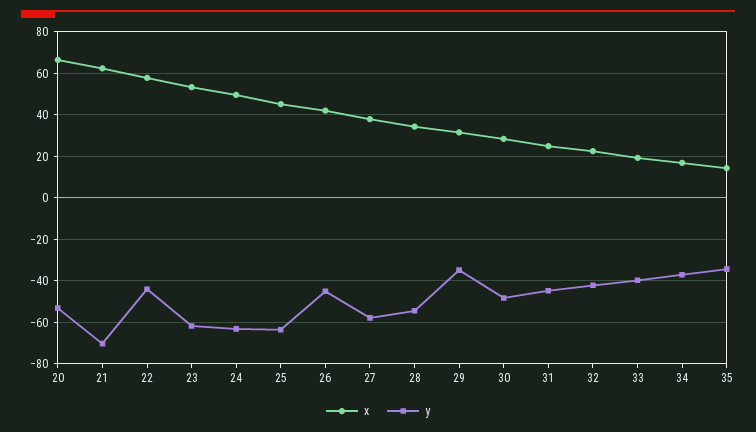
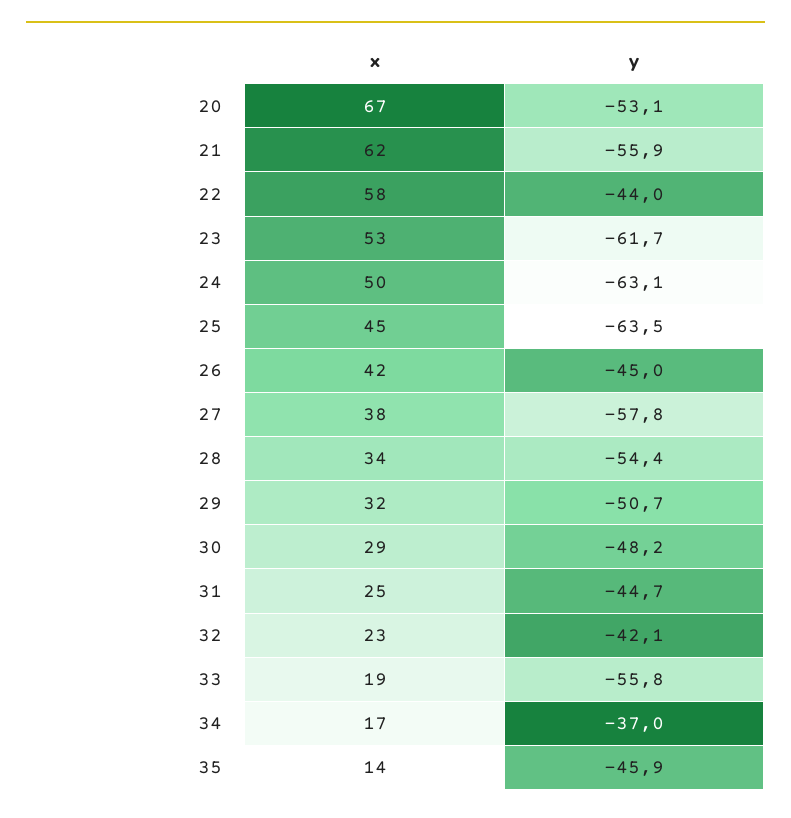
  {
    "x": {
      "20": 67,
      "21": 62,
      "22": 58,
      "23": 53,
      "24": 50,
      "25": 45,
      "26": 42,
      "27": 38,
      "28": 34,
      "29": 32,
      "30": 29,
      "31": 25,
      "32": 23,
      "33": 19,
      "34": 17,
      "35": 14
    },
    "y": {
      "20": -53.1,
-     "21": -70,
+     "21": -55.9,
      "22": -44,
      "23": -61.7,
      "24": -63.1,
      "25": -63.5,
      "26": -45,
      "27": -57.8,
      "28": -54.4,
-     "29": -35,
+     "29": -50.7,
      "30": -48.2,
      "31": -44.7,
      "32": -42.1,
-     "33": -40,
+     "33": -55.8,
      "34": -37,
-     "35": -35
+     "35": -45.9
    }
  }

